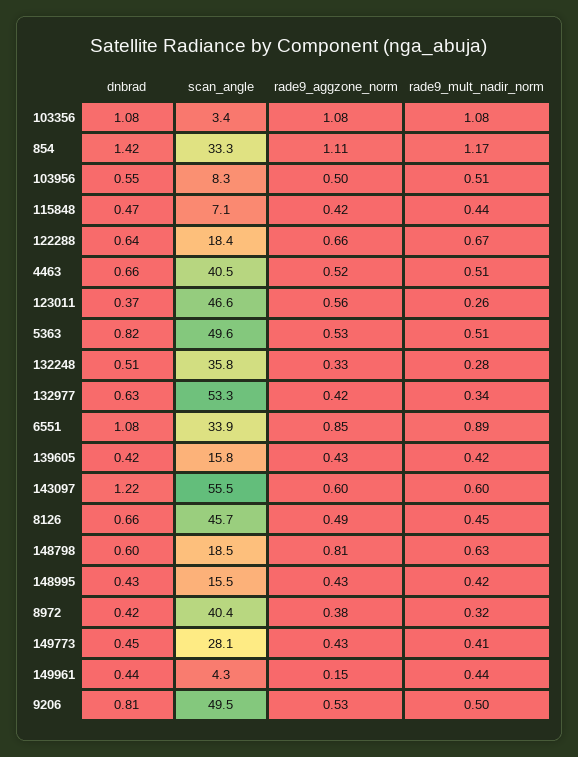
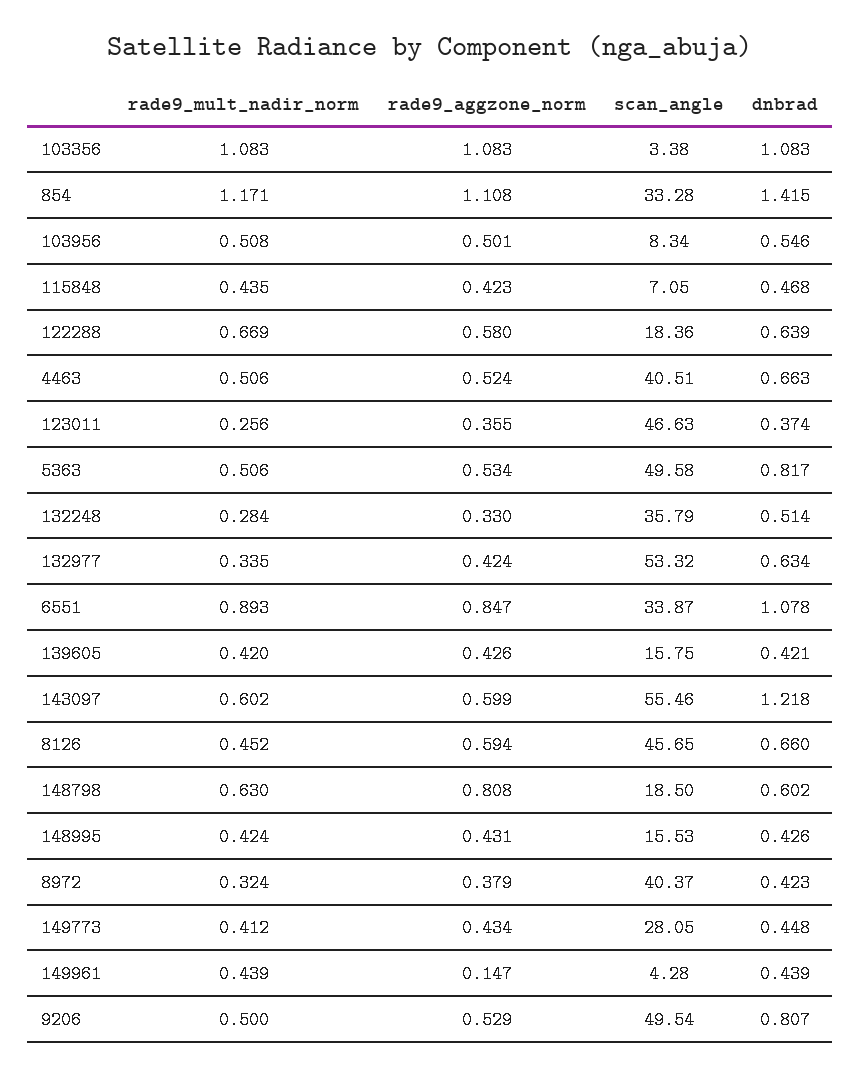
  {
    "dnbrad": {
      "103356": 1.083,
      "854": 1.415,
      "103956": 0.546,
      "115848": 0.468,
      "122288": 0.639,
      "4463": 0.663,
      "123011": 0.374,
      "5363": 0.817,
      "132248": 0.514,
      "132977": 0.634,
      "6551": 1.078,
      "139605": 0.421,
      "143097": 1.218,
      "8126": 0.66,
      "148798": 0.602,
      "148995": 0.426,
      "8972": 0.423,
      "149773": 0.448,
      "149961": 0.439,
      "9206": 0.807
    },
    "scan_angle": {
      "103356": 3.38,
      "854": 33.28,
      "103956": 8.34,
      "115848": 7.05,
      "122288": 18.36,
      "4463": 40.51,
      "123011": 46.63,
      "5363": 49.58,
      "132248": 35.79,
      "132977": 53.32,
      "6551": 33.87,
      "139605": 15.75,
      "143097": 55.46,
      "8126": 45.65,
      "148798": 18.5,
      "148995": 15.53,
      "8972": 40.37,
      "149773": 28.05,
      "149961": 4.28,
      "9206": 49.54
    },
    "rade9_aggzone_norm": {
      "103356": 1.083,
      "854": 1.108,
      "103956": 0.501,
      "115848": 0.423,
-     "122288": 0.66,
+     "122288": 0.58,
      "4463": 0.524,
-     "123011": 0.56,
+     "123011": 0.355,
      "5363": 0.534,
      "132248": 0.33,
      "132977": 0.424,
      "6551": 0.847,
      "139605": 0.426,
      "143097": 0.599,
-     "8126": 0.49,
+     "8126": 0.594,
      "148798": 0.808,
      "148995": 0.431,
      "8972": 0.379,
      "149773": 0.434,
      "149961": 0.147,
      "9206": 0.529
    },
    "rade9_mult_nadir_norm": {
      "103356": 1.083,
      "854": 1.171,
      "103956": 0.508,
      "115848": 0.435,
      "122288": 0.669,
      "4463": 0.506,
      "123011": 0.256,
      "5363": 0.506,
      "132248": 0.284,
      "132977": 0.335,
      "6551": 0.893,
      "139605": 0.42,
      "143097": 0.602,
      "8126": 0.452,
      "148798": 0.63,
      "148995": 0.424,
      "8972": 0.324,
      "149773": 0.412,
      "149961": 0.439,
      "9206": 0.5
    }
  }

